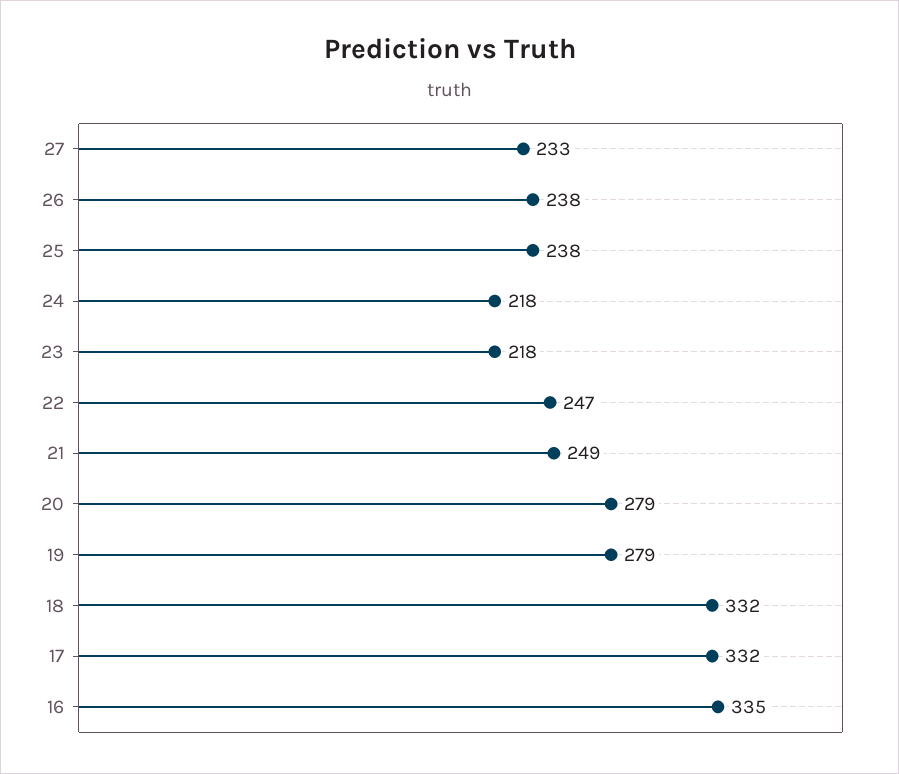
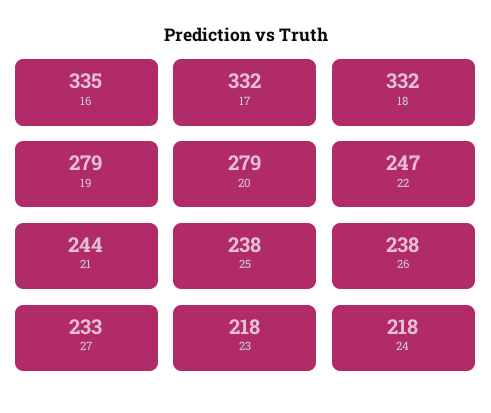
  {
    "27": 233,
    "26": 238,
    "25": 238,
    "24": 218,
    "23": 218,
    "22": 247,
-   "21": 249,
+   "21": 244,
    "20": 279,
    "19": 279,
    "18": 332,
    "17": 332,
    "16": 335
  }

